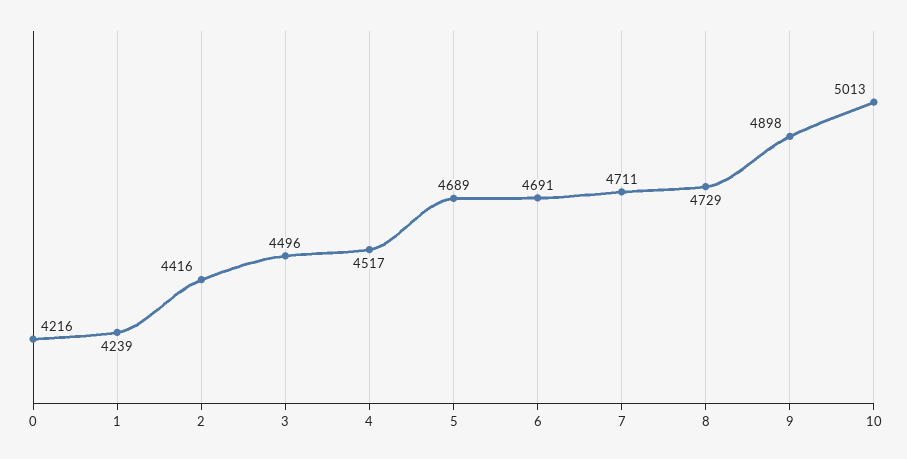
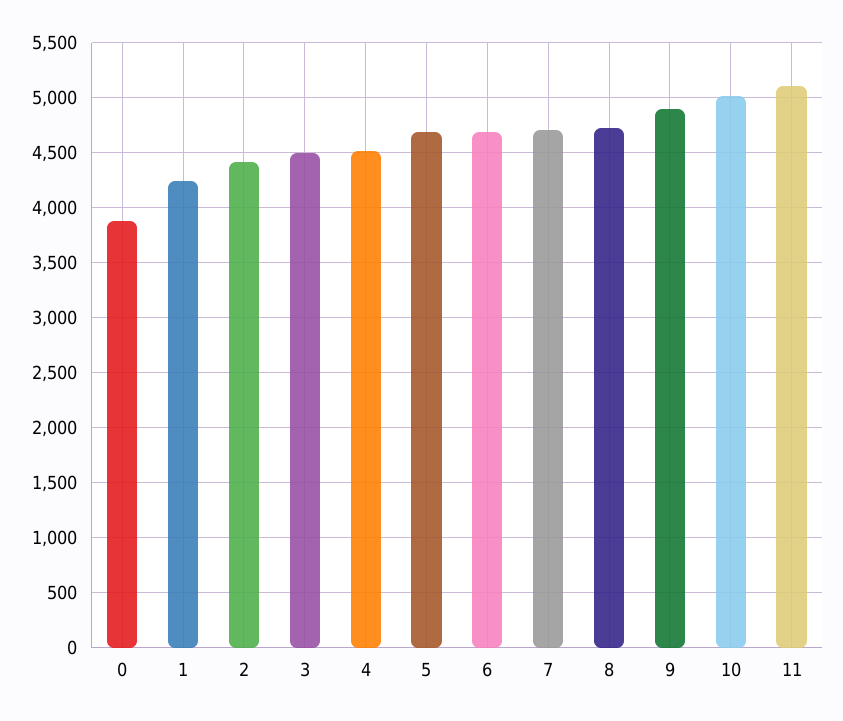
  {
-   "0": 4216,
+   "0": 3900,
    "1": 4239,
    "2": 4416,
    "3": 4496,
    "4": 4517,
    "5": 4689,
    "6": 4691,
    "7": 4711,
    "8": 4729,
    "9": 4898,
-   "10": 5013
+   "10": 5013,
+   "11": 5100
  }

